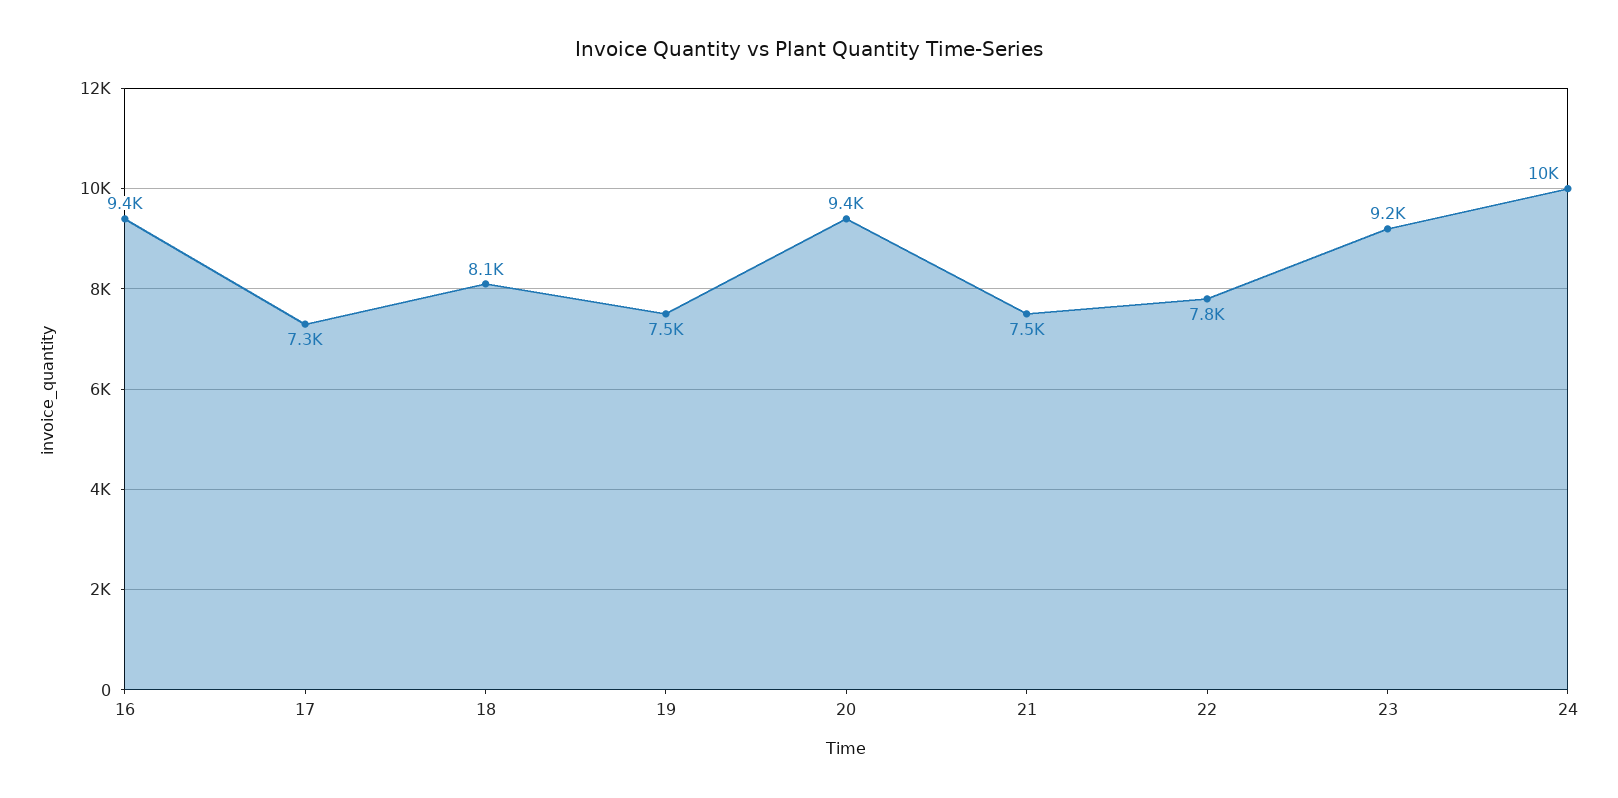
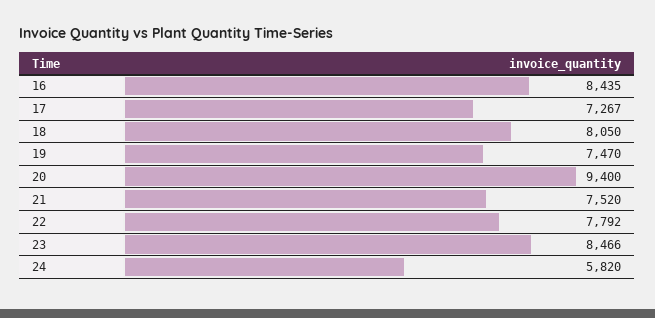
  {
-   "16": 9400,
+   "16": 8435,
    "17": 7267,
    "18": 8050,
    "19": 7470,
    "20": 9400,
    "21": 7520,
    "22": 7792,
-   "23": 9200,
+   "23": 8466,
-   "24": 10000
+   "24": 5820
  }

